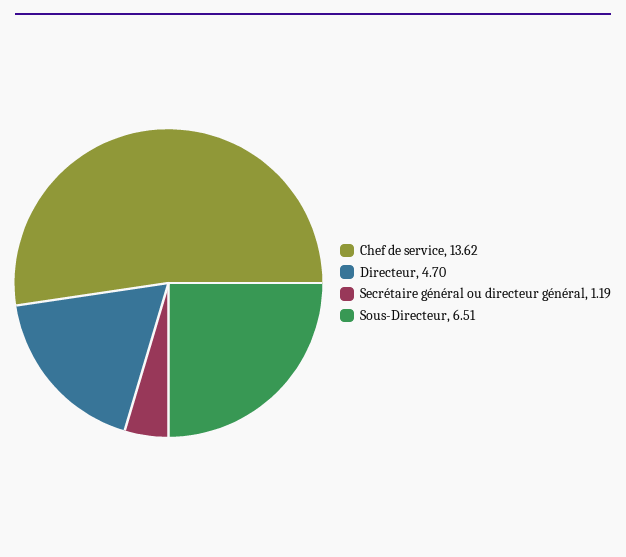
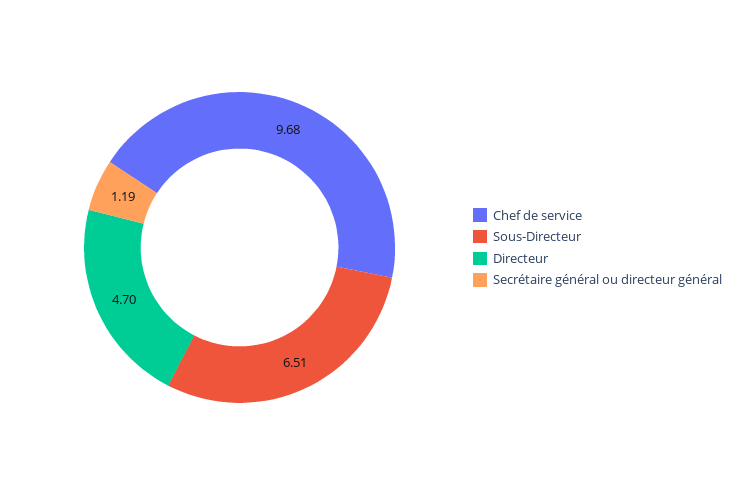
  {
-   "Chef de service": 13.62,
+   "Chef de service": 9.68,
    "Directeur": 4.7,
    "Secrétaire général ou directeur général": 1.19,
    "Sous-Directeur": 6.51
  }

